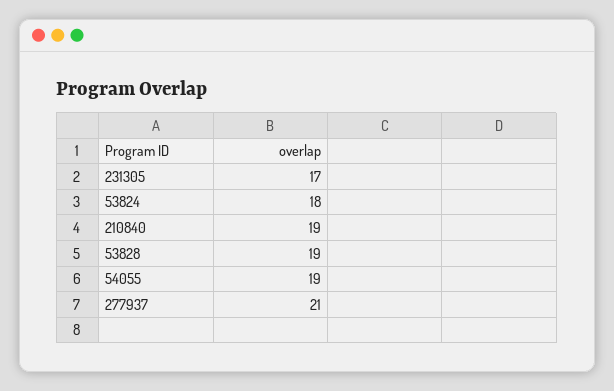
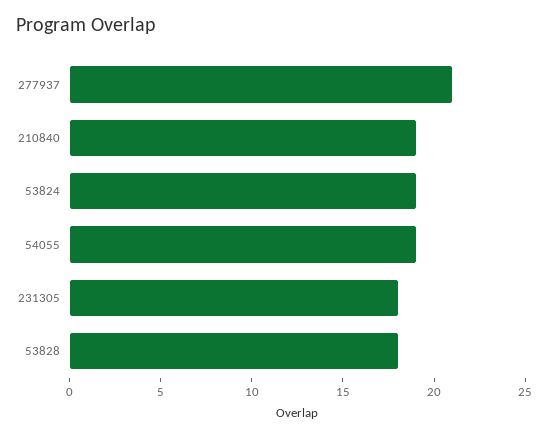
  {
-   "231305": 17,
+   "231305": 18,
-   "53824": 18,
+   "53824": 19,
    "210840": 19,
-   "53828": 19,
+   "53828": 18,
    "54055": 19,
    "277937": 21
  }

